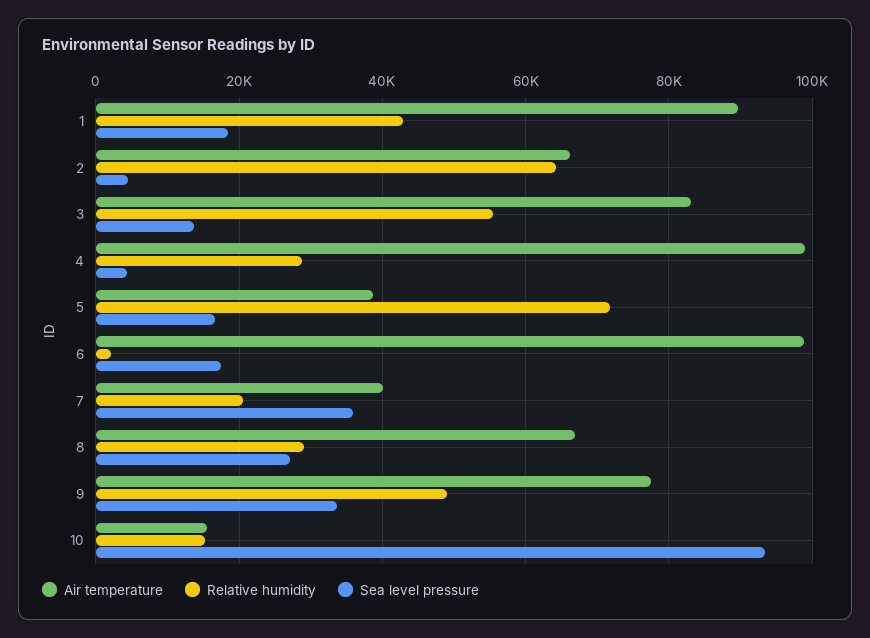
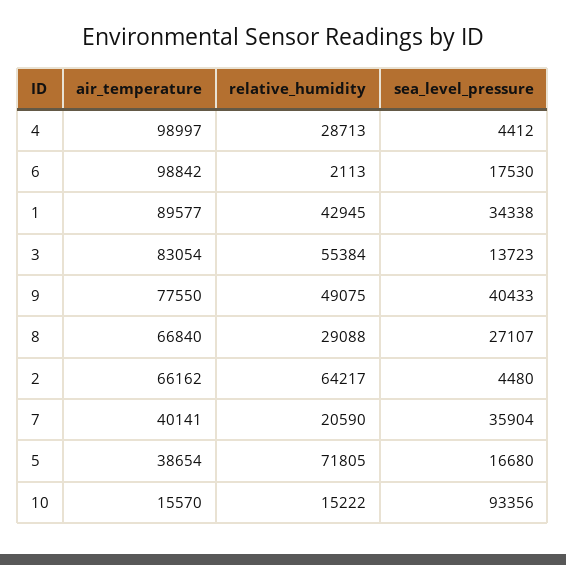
  {
    "Air temperature": {
      "1": 89577,
      "2": 66162,
      "3": 83054,
      "4": 98997,
      "5": 38654,
      "6": 98842,
      "7": 40141,
      "8": 66840,
      "9": 77550,
      "10": 15570
    },
    "Relative humidity": {
      "1": 42945,
      "2": 64217,
      "3": 55384,
      "4": 28713,
      "5": 71805,
      "6": 2113,
      "7": 20590,
      "8": 29088,
      "9": 49075,
      "10": 15222
    },
    "Sea level pressure": {
-     "1": 18000,
+     "1": 34338,
      "2": 4480,
      "3": 13723,
      "4": 4412,
      "5": 16680,
      "6": 17530,
      "7": 35904,
      "8": 27107,
-     "9": 34000,
+     "9": 40433,
      "10": 93356
    }
  }

